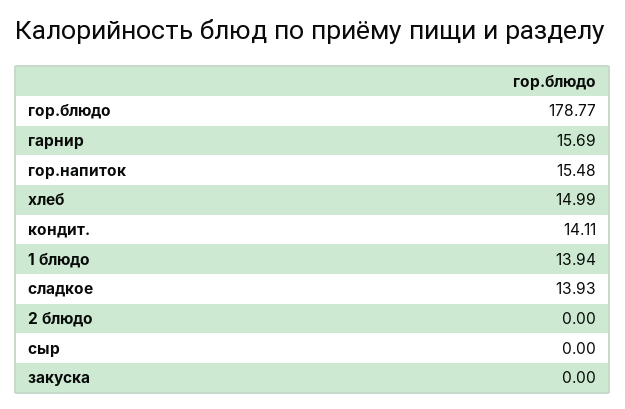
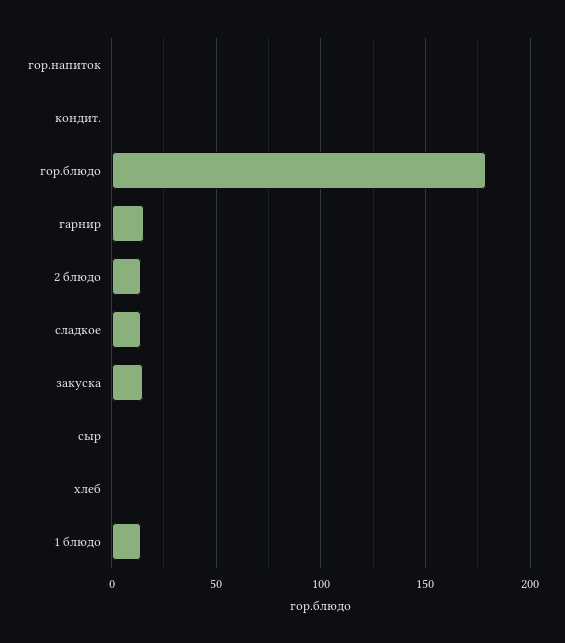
  {
    "гор.блюдо": 178.77,
    "гарнир": 15.69,
-   "гор.напиток": 15.48,
+   "гор.напиток": 0,
-   "хлеб": 14.99,
+   "хлеб": 0,
-   "кондит.": 14.11,
+   "кондит.": 0,
    "1 блюдо": 13.94,
    "сладкое": 13.93,
-   "2 блюдо": 0,
+   "2 блюдо": 15,
    "сыр": 0,
-   "закуска": 0
+   "закуска": 15
  }

